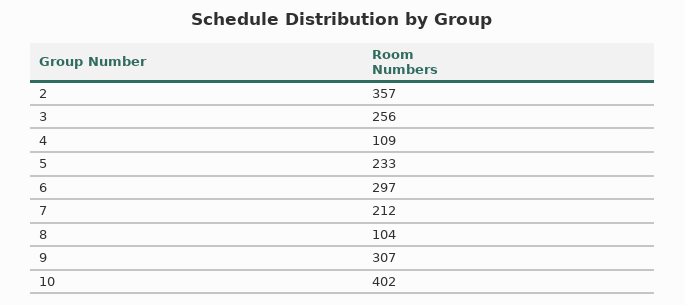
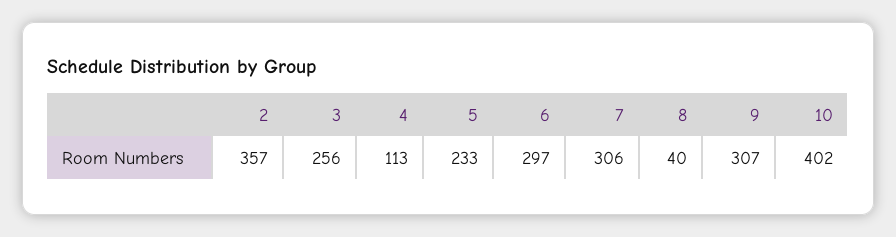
  {
    "2": 357,
    "3": 256,
-   "4": 109,
+   "4": 113,
    "5": 233,
    "6": 297,
-   "7": 212,
+   "7": 306,
-   "8": 104,
+   "8": 40,
    "9": 307,
    "10": 402
  }

